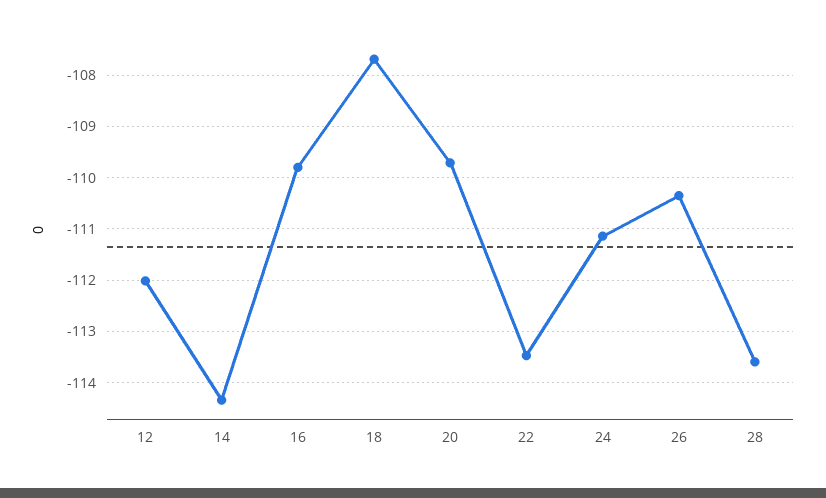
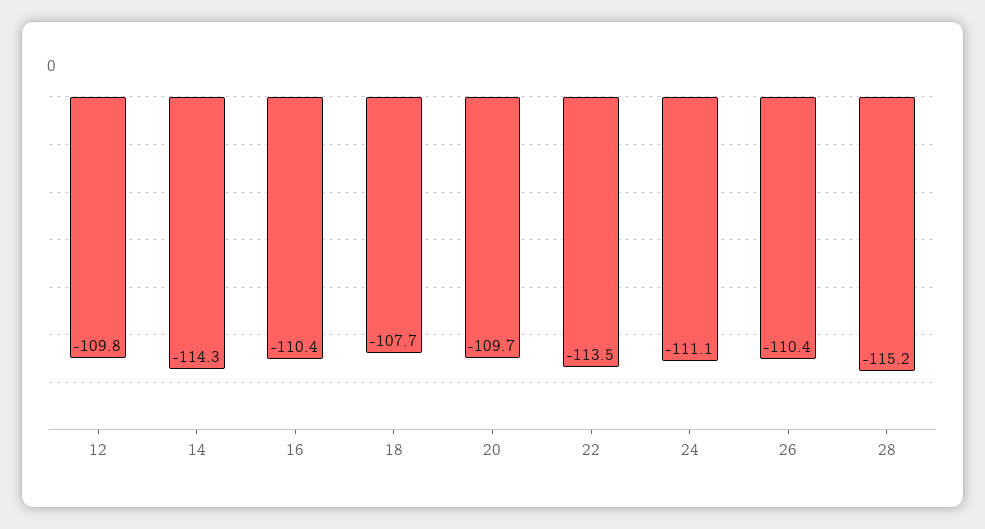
  {
-   "12": -112,
+   "12": -109.8,
    "14": -114.3,
-   "16": -109.8,
+   "16": -110.4,
    "18": -107.7,
    "20": -109.7,
    "22": -113.5,
    "24": -111.1,
    "26": -110.4,
-   "28": -113.6
+   "28": -115.2
  }

